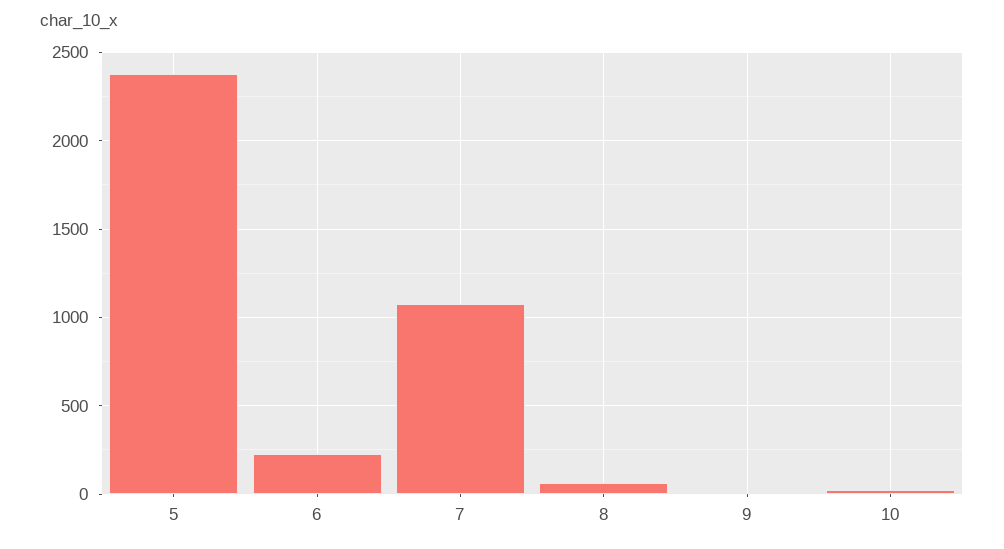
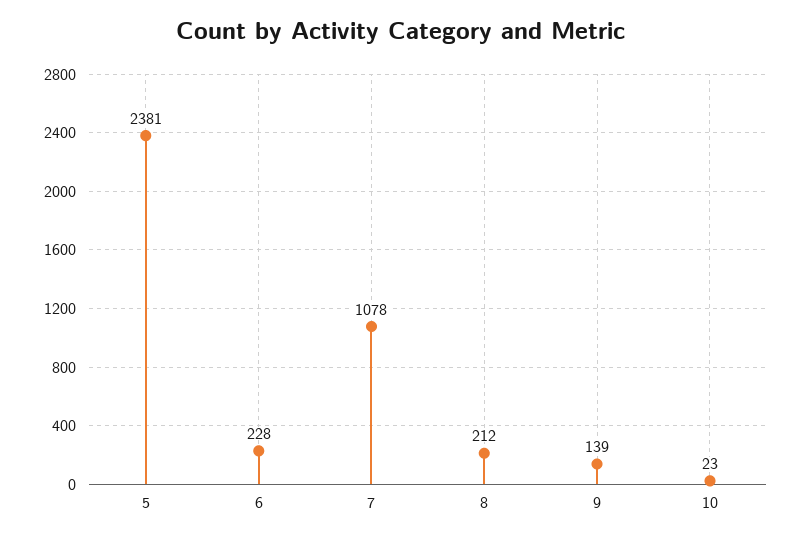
  {
    "5": 2381,
    "6": 228,
    "7": 1078,
-   "8": 50,
+   "8": 212,
-   "9": 0,
+   "9": 139,
    "10": 23
  }

